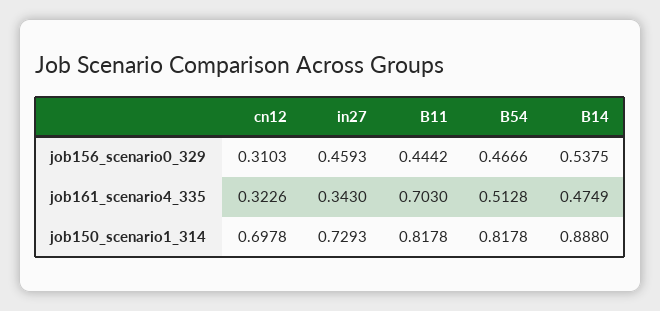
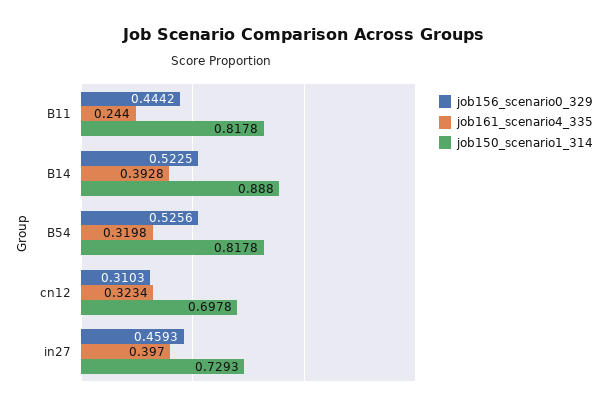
  {
    "job156_scenario0_329": {
      "cn12": 0.3103,
      "in27": 0.4593,
      "B11": 0.4442,
-     "B54": 0.4666,
+     "B54": 0.5256,
-     "B14": 0.5375
+     "B14": 0.5225
    },
    "job161_scenario4_335": {
-     "cn12": 0.3226,
+     "cn12": 0.3234,
-     "in27": 0.343,
+     "in27": 0.397,
-     "B11": 0.703,
+     "B11": 0.244,
-     "B54": 0.5128,
+     "B54": 0.3198,
-     "B14": 0.4749
+     "B14": 0.3928
    },
    "job150_scenario1_314": {
      "cn12": 0.6978,
      "in27": 0.7293,
      "B11": 0.8178,
      "B54": 0.8178,
      "B14": 0.888
    }
  }

